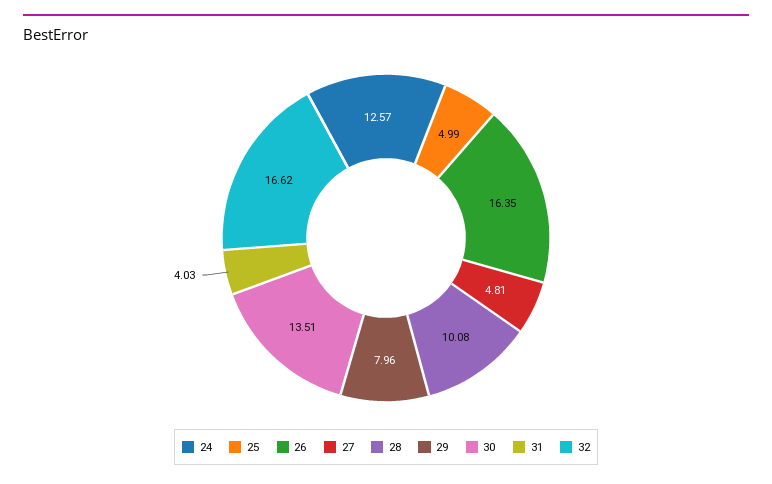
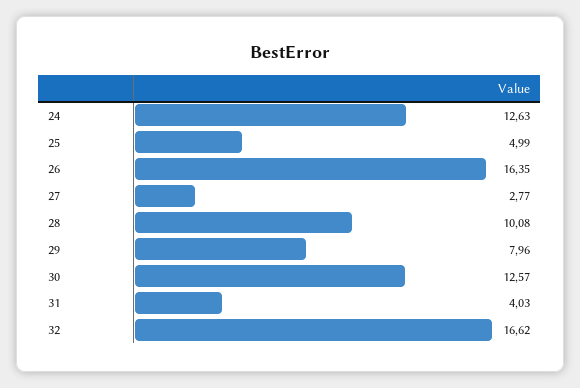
  {
-   "24": 12.57,
+   "24": 12.63,
    "25": 4.99,
    "26": 16.35,
-   "27": 4.81,
+   "27": 2.77,
    "28": 10.08,
    "29": 7.96,
-   "30": 13.51,
+   "30": 12.57,
    "31": 4.03,
    "32": 16.62
  }

